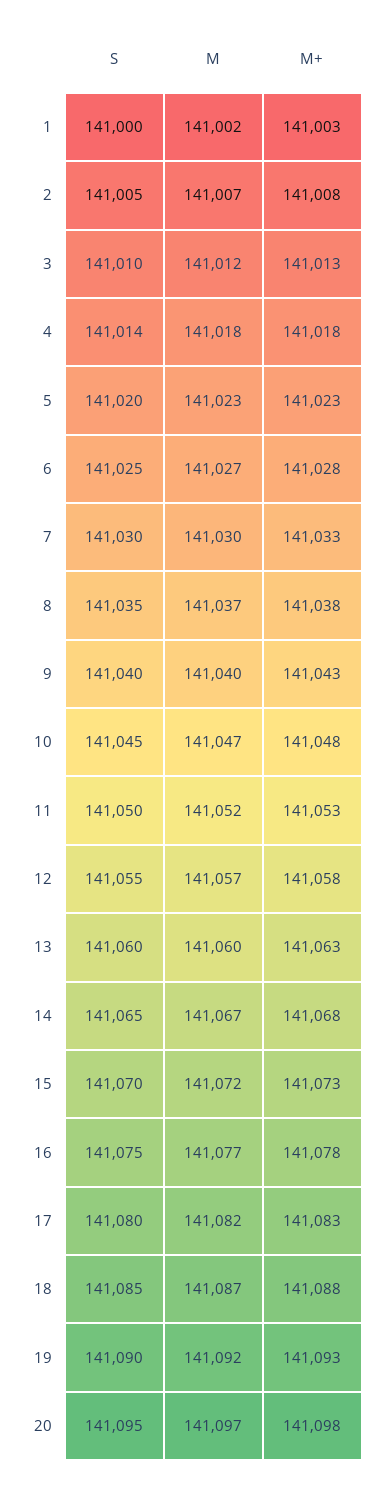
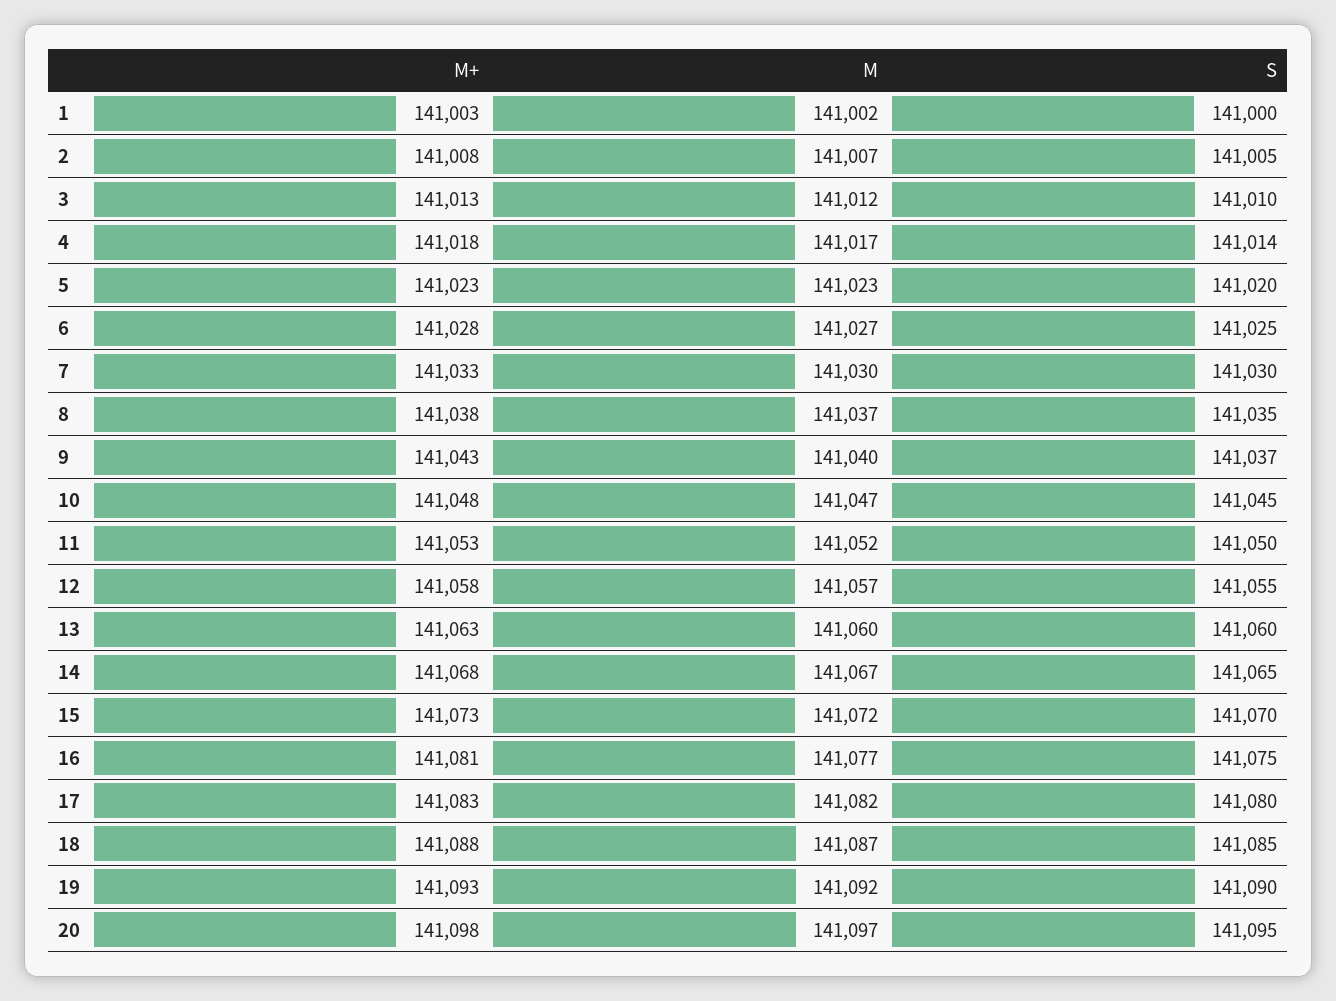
  {
    "S": {
      "1": 141000,
      "2": 141005,
      "3": 141010,
      "4": 141014,
      "5": 141020,
      "6": 141025,
      "7": 141030,
      "8": 141035,
-     "9": 141040,
+     "9": 141037,
      "10": 141045,
      "11": 141050,
      "12": 141055,
      "13": 141060,
      "14": 141065,
      "15": 141070,
      "16": 141075,
      "17": 141080,
      "18": 141085,
      "19": 141090,
      "20": 141095
    },
    "M": {
      "1": 141002,
      "2": 141007,
      "3": 141012,
-     "4": 141018,
+     "4": 141017,
      "5": 141023,
      "6": 141027,
      "7": 141030,
      "8": 141037,
      "9": 141040,
      "10": 141047,
      "11": 141052,
      "12": 141057,
      "13": 141060,
      "14": 141067,
      "15": 141072,
      "16": 141077,
      "17": 141082,
      "18": 141087,
      "19": 141092,
      "20": 141097
    },
    "M+": {
      "1": 141003,
      "2": 141008,
      "3": 141013,
      "4": 141018,
      "5": 141023,
      "6": 141028,
      "7": 141033,
      "8": 141038,
      "9": 141043,
      "10": 141048,
      "11": 141053,
      "12": 141058,
      "13": 141063,
      "14": 141068,
      "15": 141073,
-     "16": 141078,
+     "16": 141081,
      "17": 141083,
      "18": 141088,
      "19": 141093,
      "20": 141098
    }
  }

